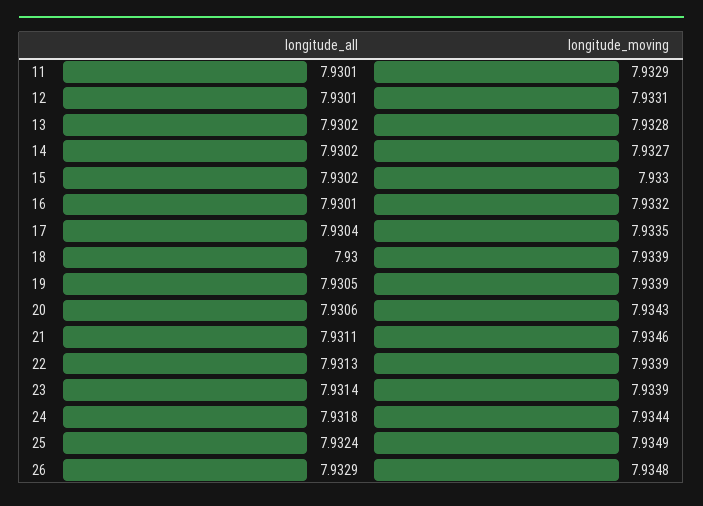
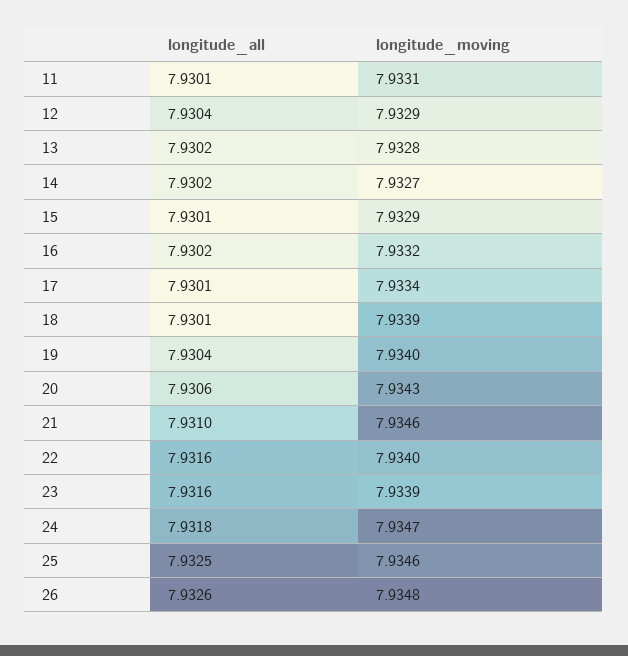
  {
    "longitude_all": {
      "11": 7.9301,
-     "12": 7.9301,
+     "12": 7.9304,
      "13": 7.9302,
      "14": 7.9302,
-     "15": 7.9302,
+     "15": 7.9301,
-     "16": 7.9301,
+     "16": 7.9302,
-     "17": 7.9304,
+     "17": 7.9301,
-     "18": 7.93,
+     "18": 7.9301,
-     "19": 7.9305,
+     "19": 7.9304,
      "20": 7.9306,
-     "21": 7.9311,
+     "21": 7.931,
-     "22": 7.9313,
+     "22": 7.9316,
-     "23": 7.9314,
+     "23": 7.9316,
      "24": 7.9318,
-     "25": 7.9324,
+     "25": 7.9325,
-     "26": 7.9329
+     "26": 7.9326
    },
    "longitude_moving": {
-     "11": 7.9329,
+     "11": 7.9331,
-     "12": 7.9331,
+     "12": 7.9329,
      "13": 7.9328,
      "14": 7.9327,
-     "15": 7.933,
+     "15": 7.9329,
      "16": 7.9332,
-     "17": 7.9335,
+     "17": 7.9334,
      "18": 7.9339,
-     "19": 7.9339,
+     "19": 7.934,
      "20": 7.9343,
      "21": 7.9346,
-     "22": 7.9339,
+     "22": 7.934,
      "23": 7.9339,
-     "24": 7.9344,
+     "24": 7.9347,
-     "25": 7.9349,
+     "25": 7.9346,
      "26": 7.9348
    }
  }

